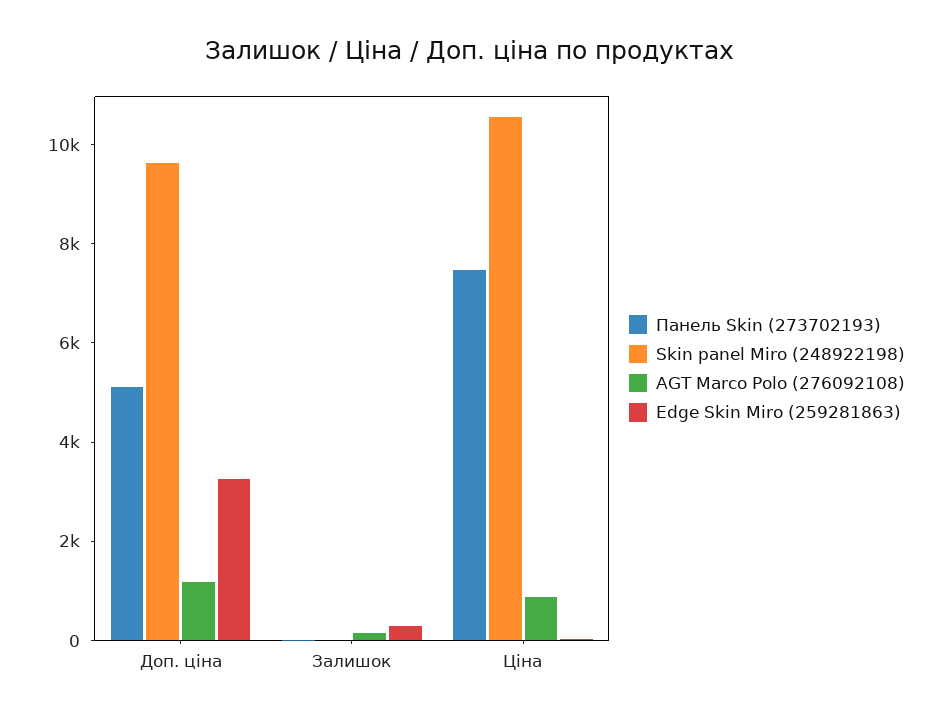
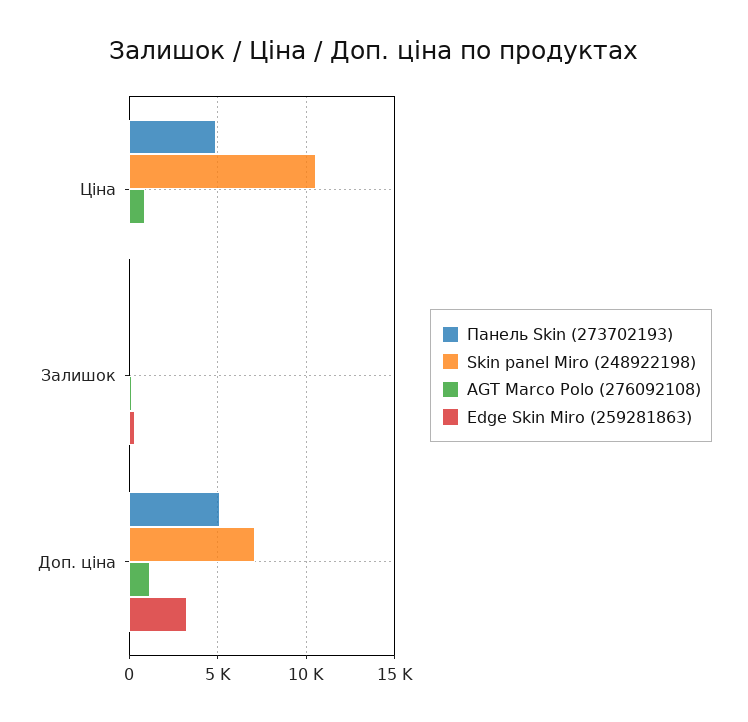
  {
    "Панель Skin (273702193)": {
      "Доп. ціна": 5000,
      "Залишок": 0,
-     "Ціна": 7500
+     "Ціна": 5000
    },
    "Skin panel Miro (248922198)": {
-     "Доп. ціна": 9500,
+     "Доп. ціна": 7000,
      "Залишок": 0,
      "Ціна": 10500
    },
    "AGT Marco Polo (276092108)": {
      "Доп. ціна": 1000,
      "Залишок": 0,
      "Ціна": 1000
    },
    "Edge Skin Miro (259281863)": {
      "Доп. ціна": 3000,
      "Залишок": 500,
      "Ціна": 0
    }
  }

